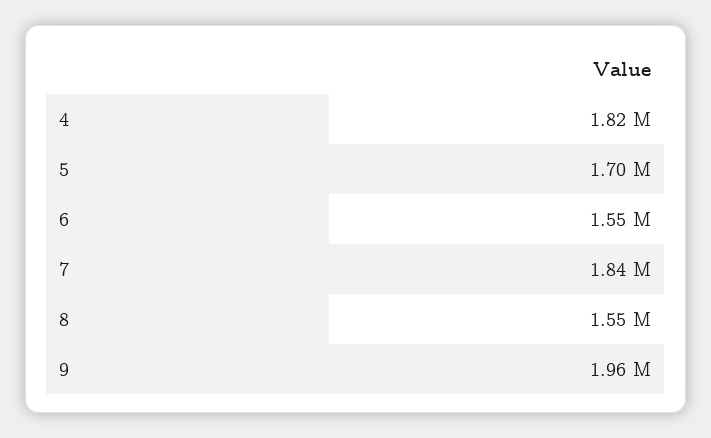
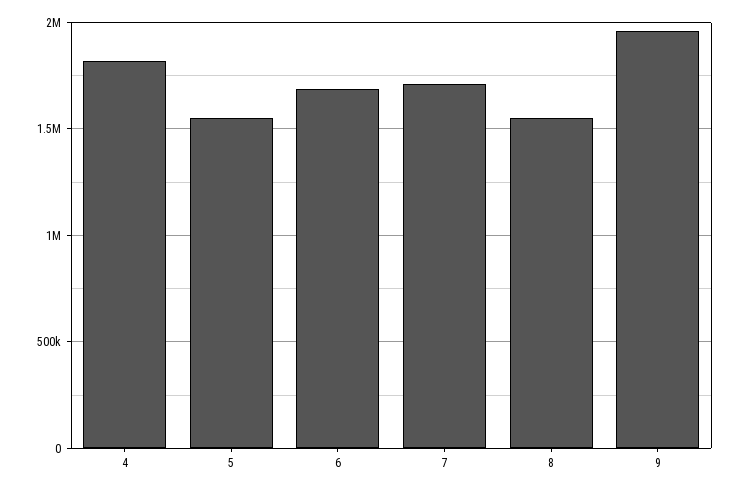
  {
    "4": 1820000,
-   "5": 1700000,
+   "5": 1550000,
-   "6": 1550000,
+   "6": 1700000,
-   "7": 1840000,
+   "7": 1700000,
    "8": 1550000,
    "9": 1960000
  }

